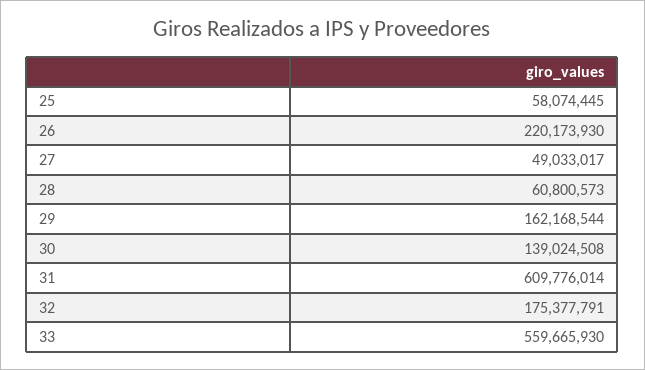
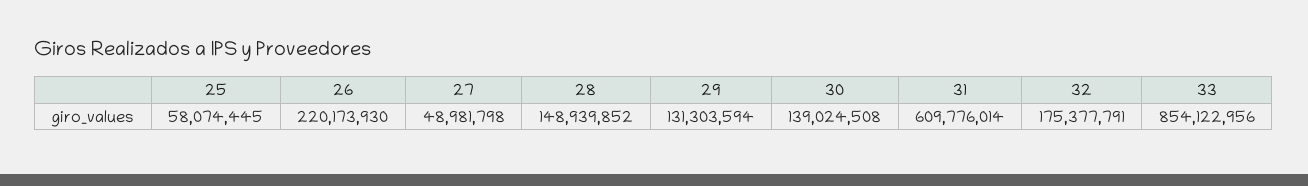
  {
    "25": 58074445,
    "26": 220173930,
-   "27": 49033017,
+   "27": 48981798,
-   "28": 60800573,
+   "28": 148939852,
-   "29": 162168544,
+   "29": 131303594,
    "30": 139024508,
    "31": 609776014,
    "32": 175377791,
-   "33": 559665930
+   "33": 854122956
  }

